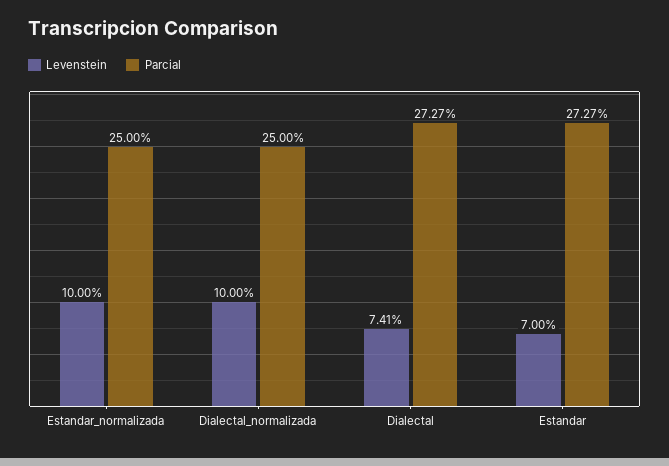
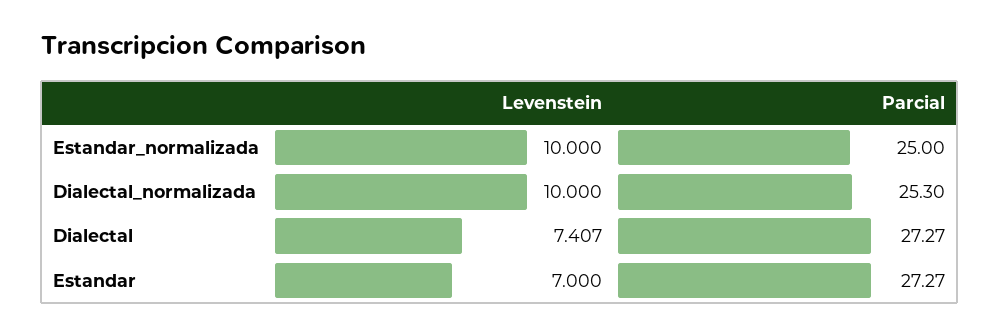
  {
    "Levenstein": {
      "Estandar_normalizada": 10,
      "Dialectal_normalizada": 10,
      "Dialectal": 7.407,
      "Estandar": 7
    },
    "Parcial": {
      "Estandar_normalizada": 25,
-     "Dialectal_normalizada": 25,
+     "Dialectal_normalizada": 25.3,
      "Dialectal": 27.27,
      "Estandar": 27.27
    }
  }

